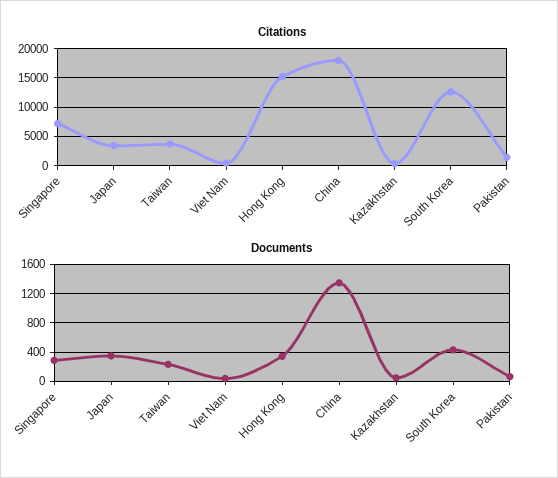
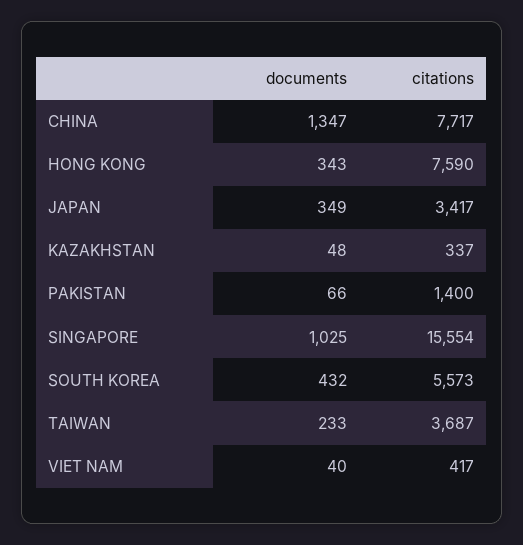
  {
    "Citations": {
-     "Singapore": 7500,
+     "Singapore": 15554,
      "Japan": 3417,
      "Taiwan": 3687,
      "Viet Nam": 417,
-     "Hong Kong": 15000,
+     "Hong Kong": 7590,
-     "China": 17500,
+     "China": 7717,
      "Kazakhstan": 337,
-     "South Korea": 12500,
+     "South Korea": 5573,
      "Pakistan": 1400
    },
    "Documents": {
-     "Singapore": 300,
+     "Singapore": 1025,
      "Japan": 349,
      "Taiwan": 233,
      "Viet Nam": 40,
      "Hong Kong": 343,
      "China": 1347,
      "Kazakhstan": 48,
      "South Korea": 432,
      "Pakistan": 66
    }
  }

